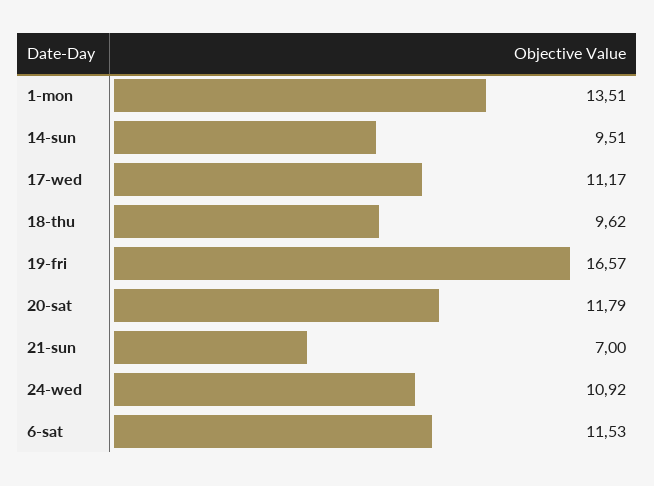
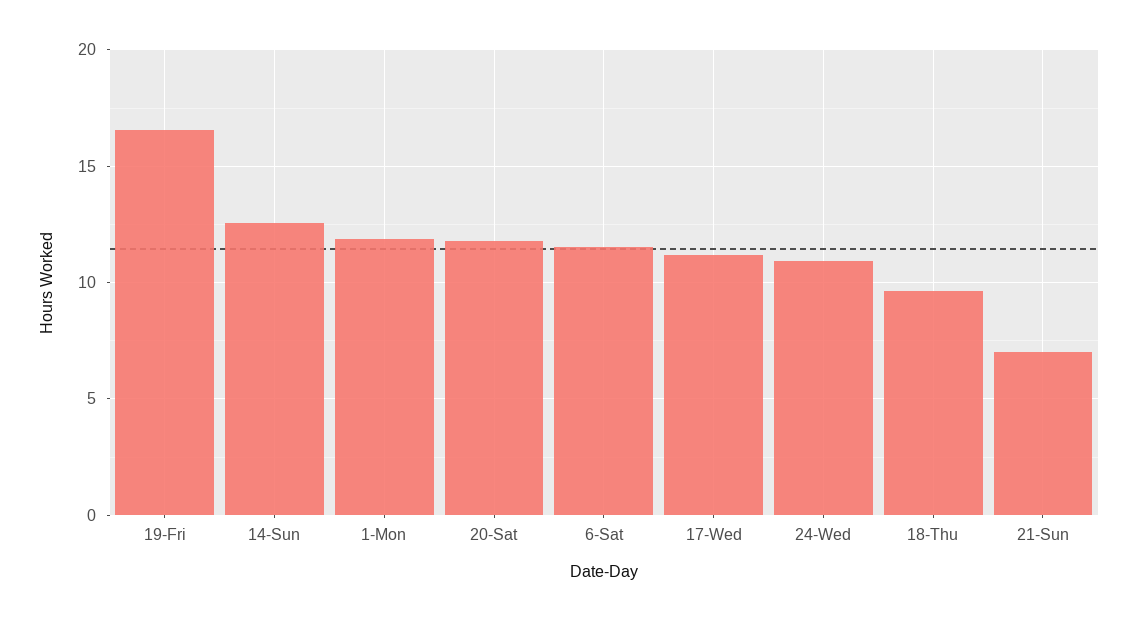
  {
-   "1-mon": 13.51,
+   "1-mon": 12,
-   "14-sun": 9.51,
+   "14-sun": 12.5,
    "17-wed": 11.17,
    "18-thu": 9.62,
    "19-fri": 16.57,
    "20-sat": 11.79,
    "21-sun": 7,
    "24-wed": 10.92,
    "6-sat": 11.53
  }

